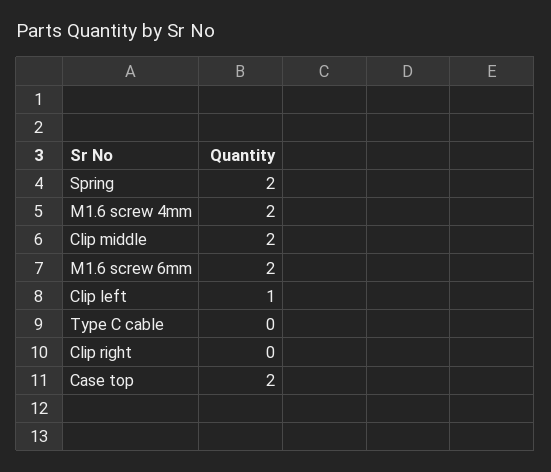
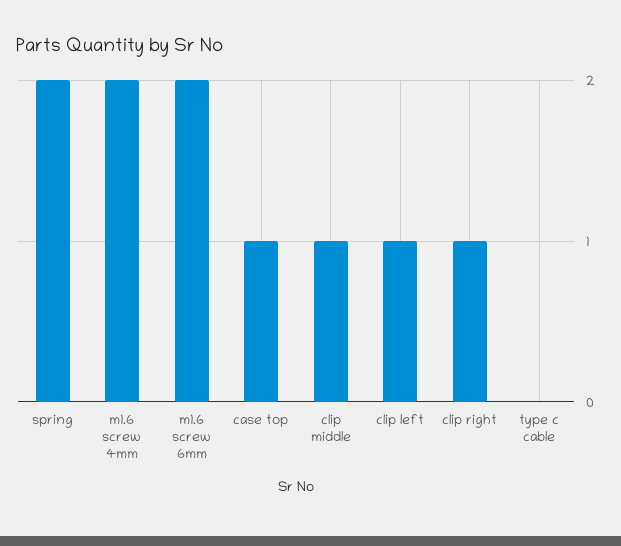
  {
    "Spring": 2,
    "M1.6 screw 4mm": 2,
-   "Clip middle": 2,
+   "Clip middle": 1,
    "M1.6 screw 6mm": 2,
    "Clip left": 1,
    "Type C cable": 0,
-   "Clip right": 0,
+   "Clip right": 1,
-   "Case top": 2
+   "Case top": 1
  }

